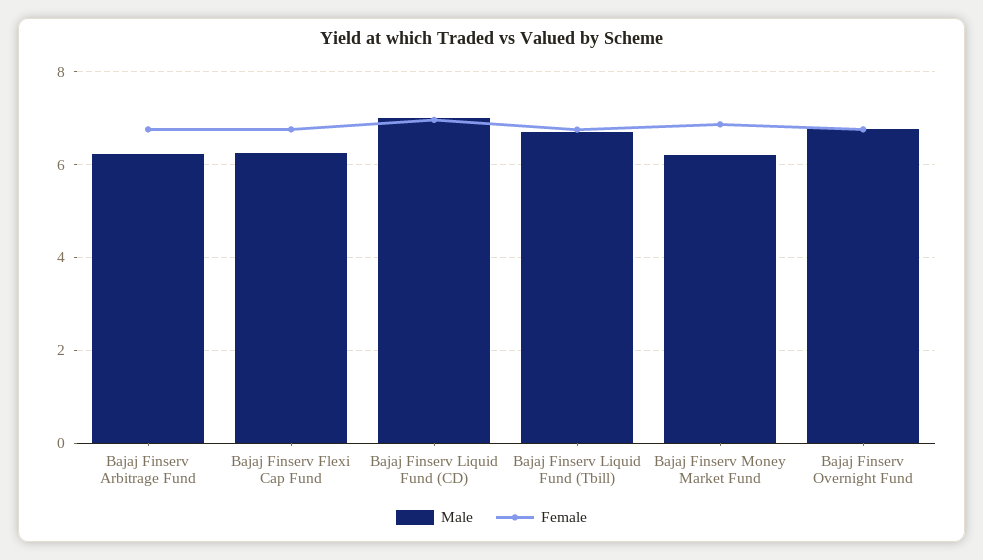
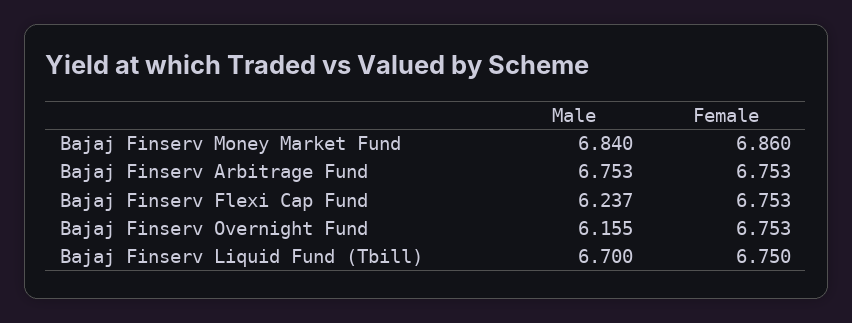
  {
    "Male": {
-     "Bajaj Finserv Arbitrage Fund": 6.2,
+     "Bajaj Finserv Arbitrage Fund": 6.753,
      "Bajaj Finserv Flexi Cap Fund": 6.237,
-     "Bajaj Finserv Liquid Fund (CD)": 7,
      "Bajaj Finserv Liquid Fund (Tbill)": 6.7,
-     "Bajaj Finserv Money Market Fund": 6.2,
+     "Bajaj Finserv Money Market Fund": 6.84,
-     "Bajaj Finserv Overnight Fund": 6.8
+     "Bajaj Finserv Overnight Fund": 6.155
    },
    "Female": {
      "Bajaj Finserv Arbitrage Fund": 6.753,
      "Bajaj Finserv Flexi Cap Fund": 6.753,
-     "Bajaj Finserv Liquid Fund (CD)": 7,
      "Bajaj Finserv Liquid Fund (Tbill)": 6.75,
      "Bajaj Finserv Money Market Fund": 6.86,
      "Bajaj Finserv Overnight Fund": 6.753
    }
  }

